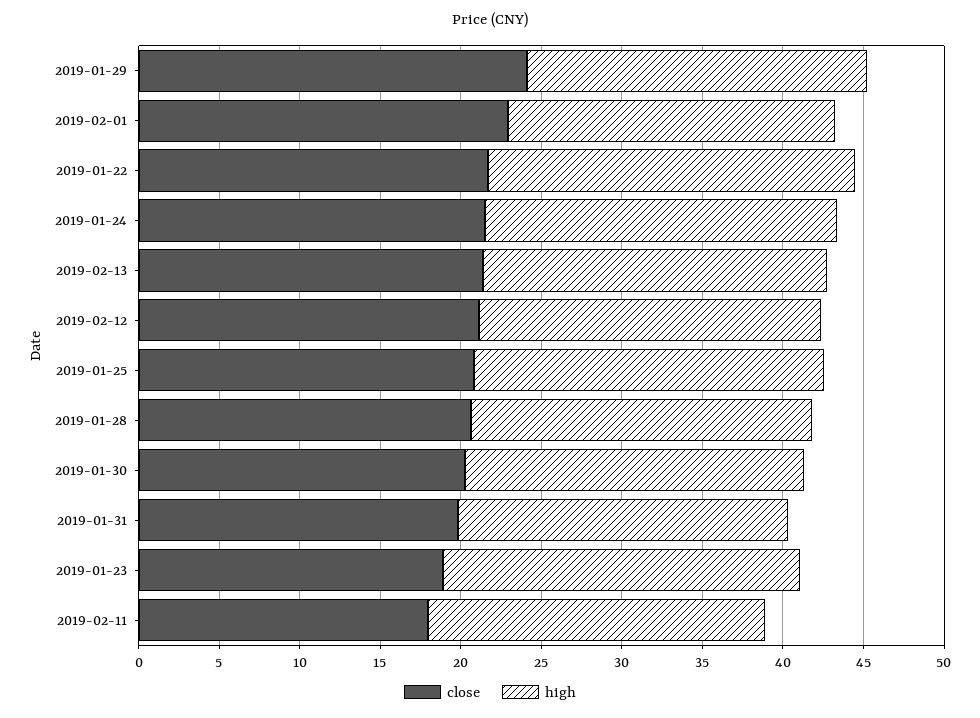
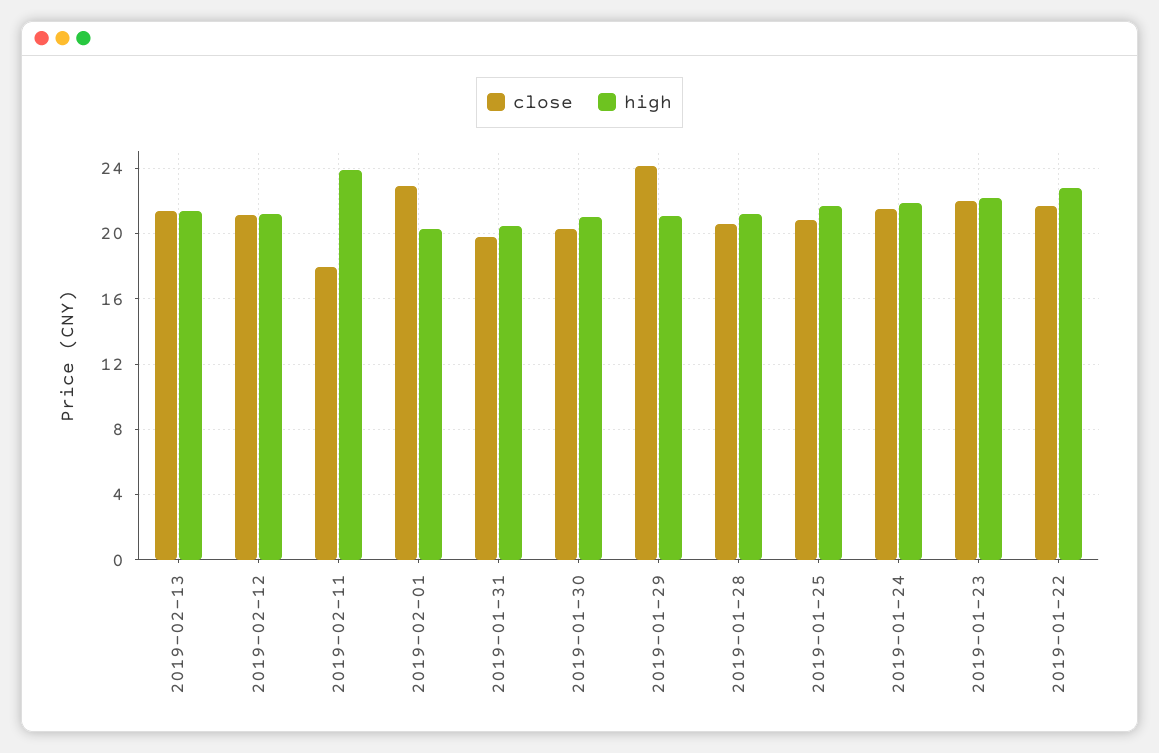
  {
    "close": {
      "2019-01-29": 24,
      "2019-02-01": 23,
      "2019-01-22": 21.5,
      "2019-01-24": 21.5,
      "2019-02-13": 21.5,
      "2019-02-12": 21,
      "2019-01-25": 21,
      "2019-01-28": 20.5,
      "2019-01-30": 20.5,
      "2019-01-31": 20,
-     "2019-01-23": 19,
+     "2019-01-23": 22,
      "2019-02-11": 18
    },
    "high": {
      "2019-01-29": 21,
      "2019-02-01": 20.5,
      "2019-01-22": 23,
      "2019-01-24": 22,
      "2019-02-13": 21.5,
      "2019-02-12": 21,
      "2019-01-25": 21.5,
      "2019-01-28": 21,
      "2019-01-30": 21,
      "2019-01-31": 20.5,
      "2019-01-23": 22,
-     "2019-02-11": 21
+     "2019-02-11": 24
    }
  }

